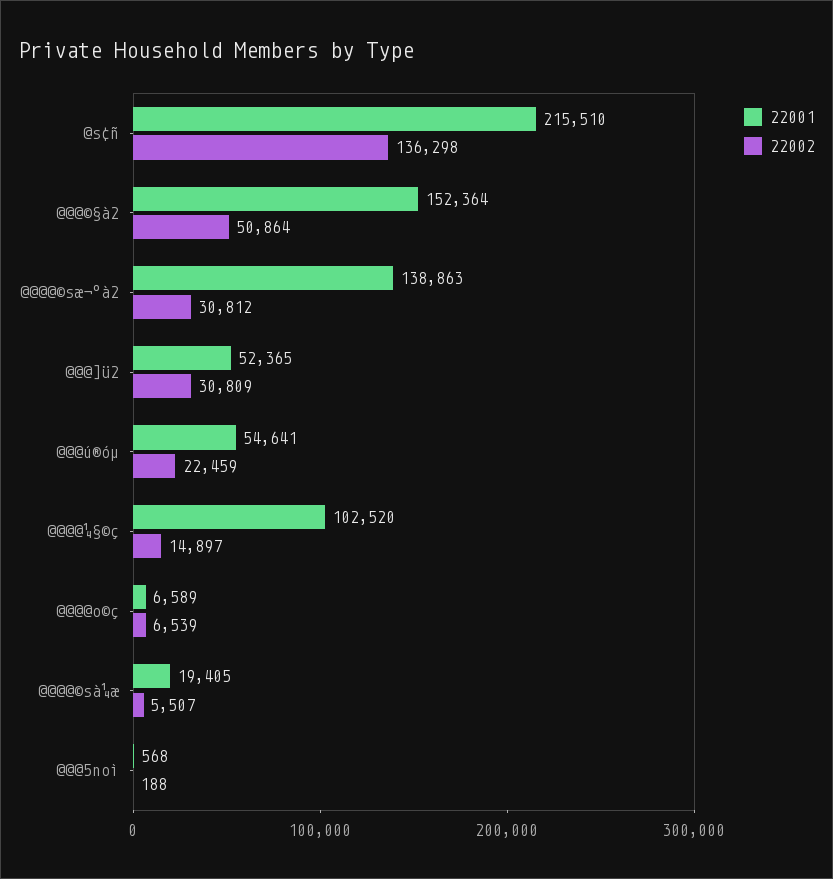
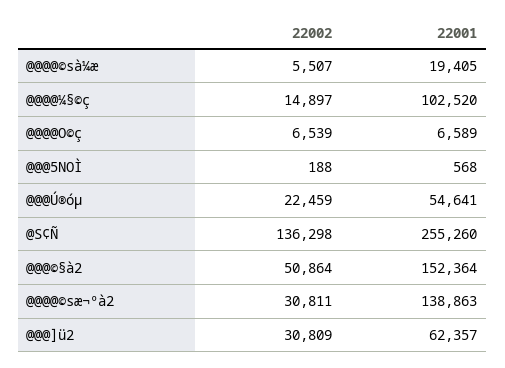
  {
    "22001": {
-     "@s¢ñ": 215510,
+     "@s¢ñ": 255260,
      "@@@©§à2": 152364,
      "@@@@©sæ¬ºà2": 138863,
-     "@@@]ü2": 52365,
+     "@@@]ü2": 62357,
      "@@@ú®óµ": 54641,
      "@@@@¼§©ç": 102520,
      "@@@@o©ç": 6589,
      "@@@@©sà¼æ": 19405,
      "@@@5noì": 568
    },
    "22002": {
      "@s¢ñ": 136298,
      "@@@©§à2": 50864,
-     "@@@@©sæ¬ºà2": 30812,
+     "@@@@©sæ¬ºà2": 30811,
      "@@@]ü2": 30809,
      "@@@ú®óµ": 22459,
      "@@@@¼§©ç": 14897,
      "@@@@o©ç": 6539,
      "@@@@©sà¼æ": 5507,
      "@@@5noì": 188
    }
  }

